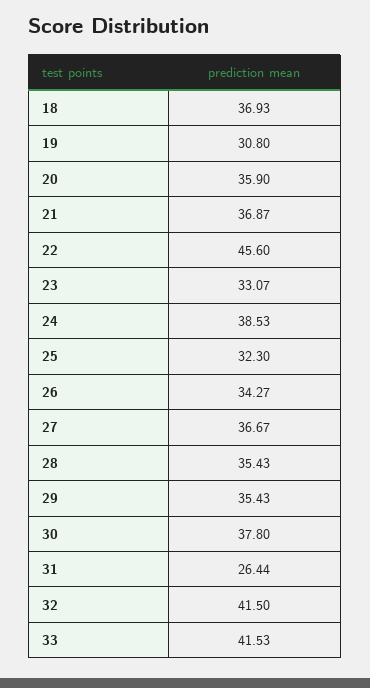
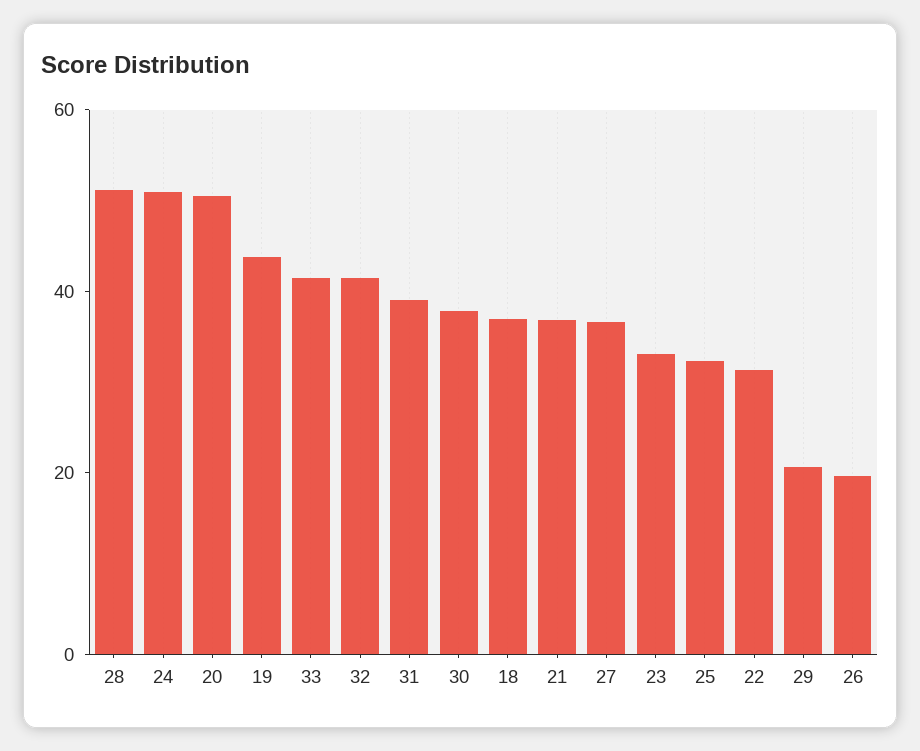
  {
    "18": 36.93,
-   "19": 30.8,
+   "19": 45,
-   "20": 35.9,
+   "20": 50,
    "21": 36.87,
-   "22": 45.6,
+   "22": 30,
    "23": 33.07,
-   "24": 38.53,
+   "24": 50,
    "25": 32.3,
-   "26": 34.27,
+   "26": 20,
    "27": 36.67,
-   "28": 35.43,
+   "28": 50,
-   "29": 35.43,
+   "29": 20,
    "30": 37.8,
-   "31": 26.44,
+   "31": 40,
    "32": 41.5,
    "33": 41.53
  }

